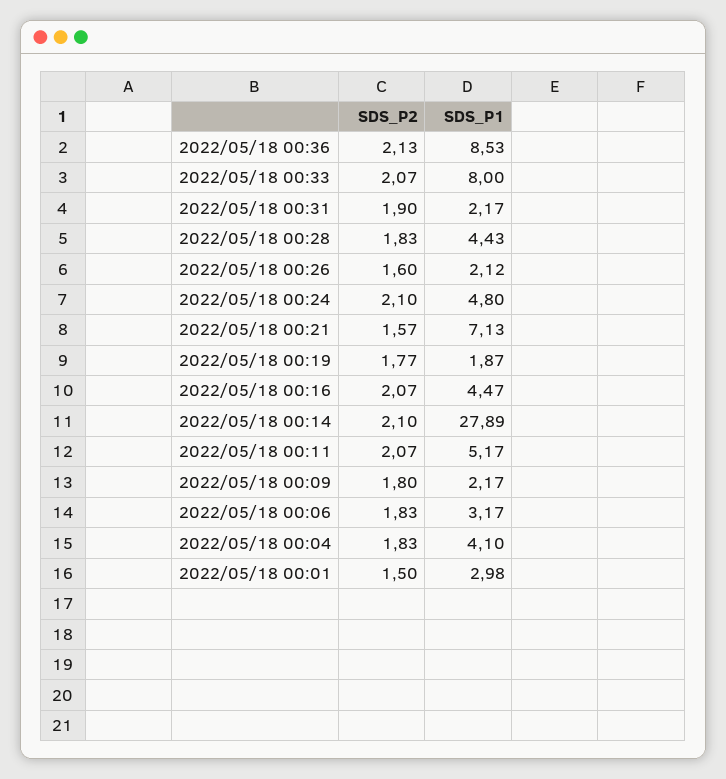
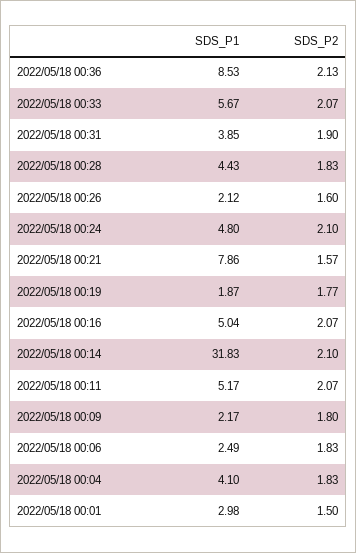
  {
    "SDS_P2": {
      "2022/05/18 00:36": 2.13,
      "2022/05/18 00:33": 2.07,
      "2022/05/18 00:31": 1.9,
      "2022/05/18 00:28": 1.83,
      "2022/05/18 00:26": 1.6,
      "2022/05/18 00:24": 2.1,
      "2022/05/18 00:21": 1.57,
      "2022/05/18 00:19": 1.77,
      "2022/05/18 00:16": 2.07,
      "2022/05/18 00:14": 2.1,
      "2022/05/18 00:11": 2.07,
      "2022/05/18 00:09": 1.8,
      "2022/05/18 00:06": 1.83,
      "2022/05/18 00:04": 1.83,
      "2022/05/18 00:01": 1.5
    },
    "SDS_P1": {
      "2022/05/18 00:36": 8.53,
-     "2022/05/18 00:33": 8,
+     "2022/05/18 00:33": 5.67,
-     "2022/05/18 00:31": 2.17,
+     "2022/05/18 00:31": 3.85,
      "2022/05/18 00:28": 4.43,
      "2022/05/18 00:26": 2.12,
      "2022/05/18 00:24": 4.8,
-     "2022/05/18 00:21": 7.13,
+     "2022/05/18 00:21": 7.86,
      "2022/05/18 00:19": 1.87,
-     "2022/05/18 00:16": 4.47,
+     "2022/05/18 00:16": 5.04,
-     "2022/05/18 00:14": 27.89,
+     "2022/05/18 00:14": 31.83,
      "2022/05/18 00:11": 5.17,
      "2022/05/18 00:09": 2.17,
-     "2022/05/18 00:06": 3.17,
+     "2022/05/18 00:06": 2.49,
      "2022/05/18 00:04": 4.1,
      "2022/05/18 00:01": 2.98
    }
  }

